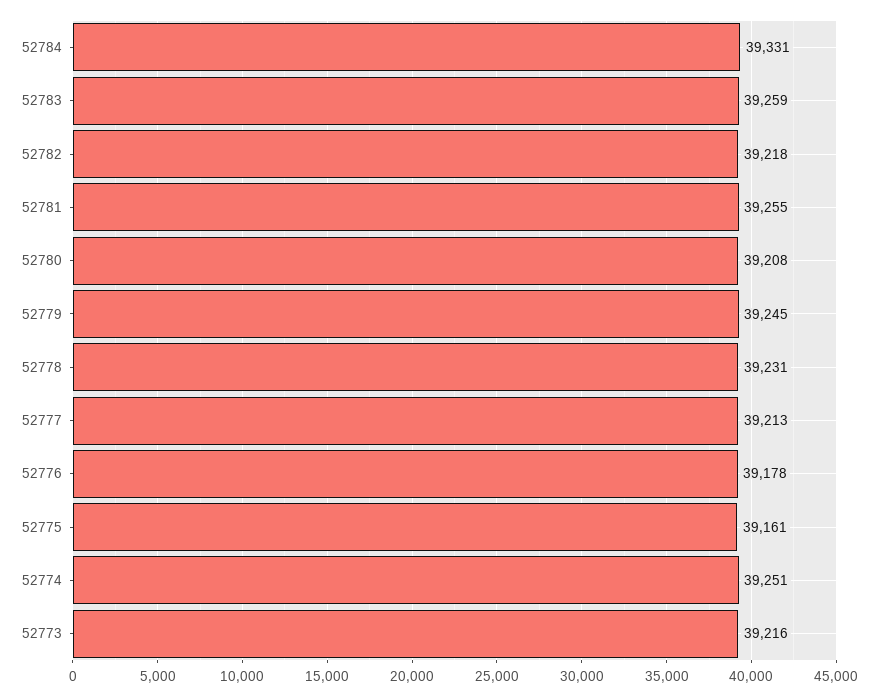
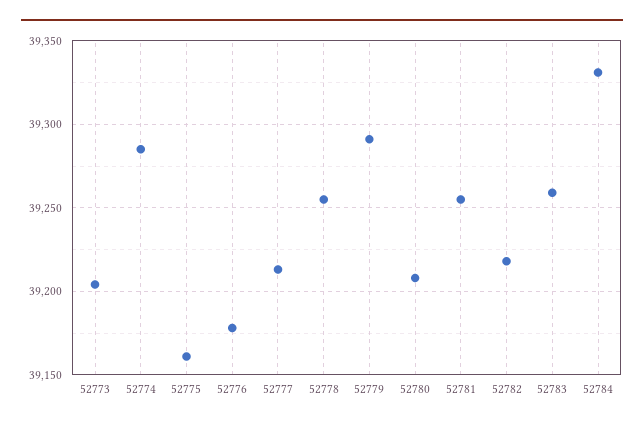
  {
    "52784": 39331,
    "52783": 39259,
    "52782": 39218,
    "52781": 39255,
    "52780": 39208,
-   "52779": 39245,
+   "52779": 39290,
-   "52778": 39231,
+   "52778": 39255,
    "52777": 39213,
    "52776": 39178,
    "52775": 39161,
-   "52774": 39251,
+   "52774": 39285,
-   "52773": 39216
+   "52773": 39205
  }

